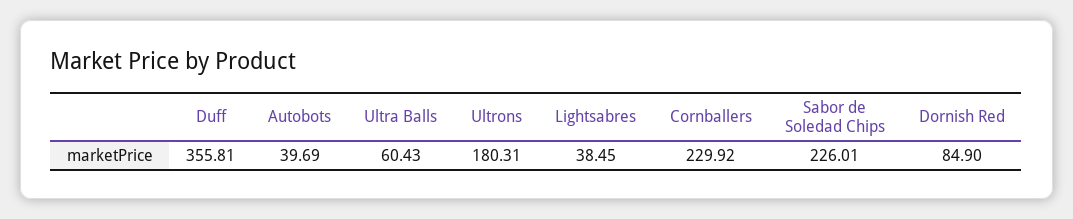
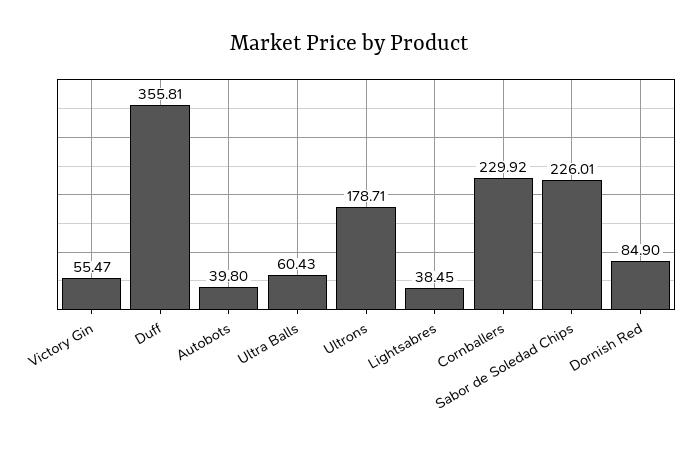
  {
    "Duff": 355.81,
-   "Autobots": 39.69,
+   "Autobots": 39.8,
    "Ultra Balls": 60.43,
-   "Ultrons": 180.31,
+   "Ultrons": 178.71,
    "Lightsabres": 38.45,
    "Cornballers": 229.92,
    "Sabor de Soledad Chips": 226.01,
-   "Dornish Red": 84.9
+   "Dornish Red": 84.9,
+   "Victory Gin": 55.47
  }

